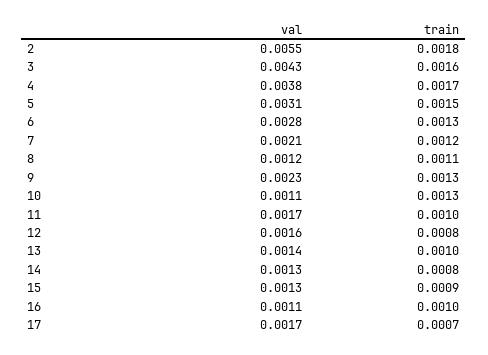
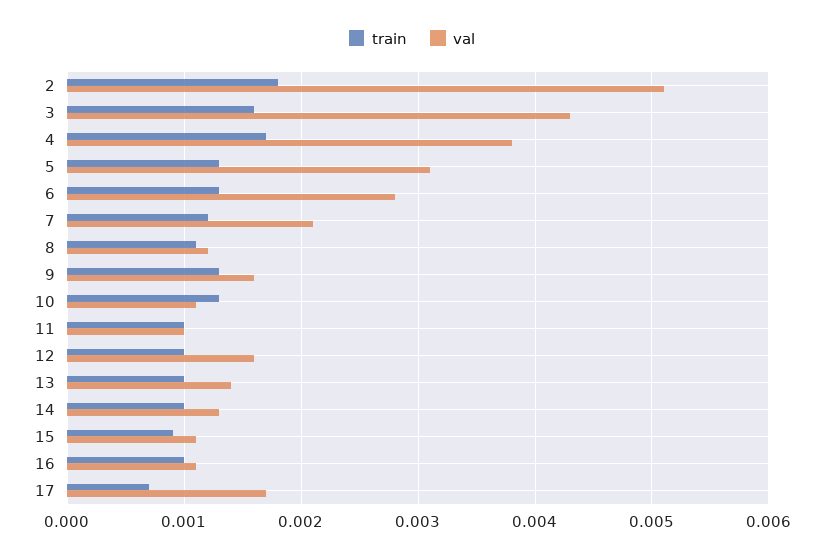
  {
    "val": {
-     "2": 0.0055,
+     "2": 0.0051,
      "3": 0.0043,
      "4": 0.0038,
      "5": 0.0031,
      "6": 0.0028,
      "7": 0.0021,
      "8": 0.0012,
-     "9": 0.0023,
+     "9": 0.0016,
      "10": 0.0011,
-     "11": 0.0017,
+     "11": 0.001,
      "12": 0.0016,
      "13": 0.0014,
      "14": 0.0013,
-     "15": 0.0013,
+     "15": 0.0011,
      "16": 0.0011,
      "17": 0.0017
    },
    "train": {
      "2": 0.0018,
      "3": 0.0016,
      "4": 0.0017,
-     "5": 0.0015,
+     "5": 0.0013,
      "6": 0.0013,
      "7": 0.0012,
      "8": 0.0011,
      "9": 0.0013,
      "10": 0.0013,
      "11": 0.001,
-     "12": 0.0008,
+     "12": 0.001,
      "13": 0.001,
-     "14": 0.0008,
+     "14": 0.001,
      "15": 0.0009,
      "16": 0.001,
      "17": 0.0007
    }
  }

